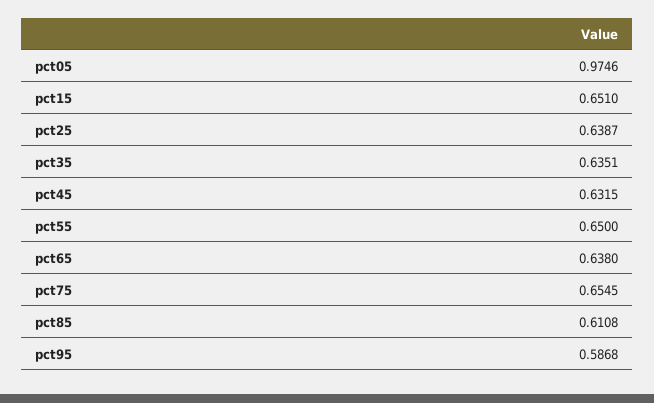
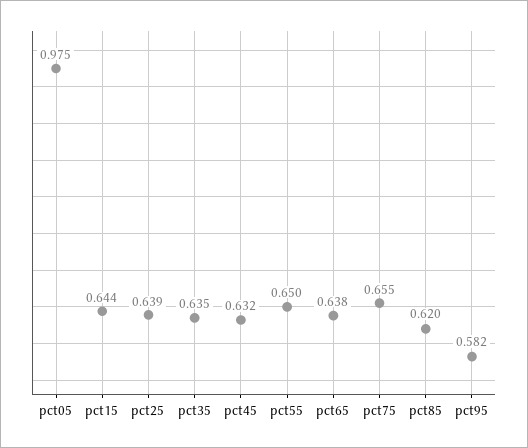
  {
    "pct05": 0.9746,
-   "pct15": 0.651,
+   "pct15": 0.644,
    "pct25": 0.6387,
    "pct35": 0.6351,
    "pct45": 0.6315,
    "pct55": 0.65,
    "pct65": 0.638,
    "pct75": 0.6545,
-   "pct85": 0.6108,
+   "pct85": 0.62,
-   "pct95": 0.5868
+   "pct95": 0.582
  }

